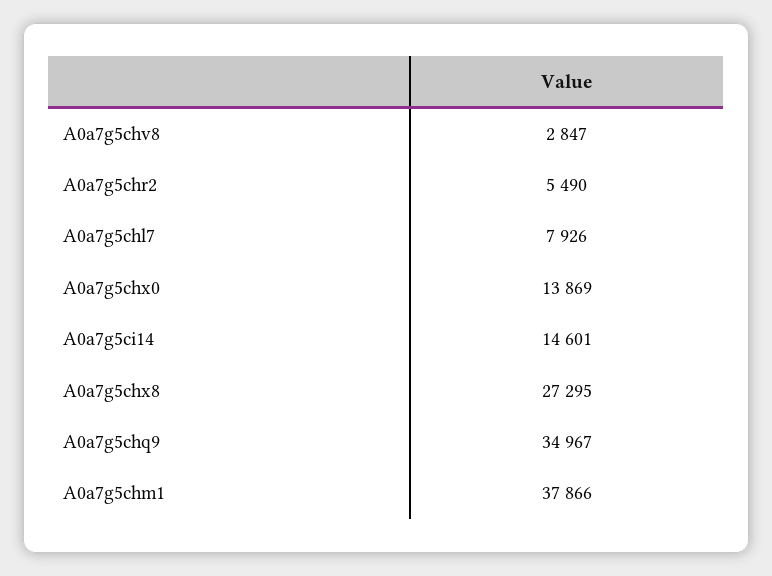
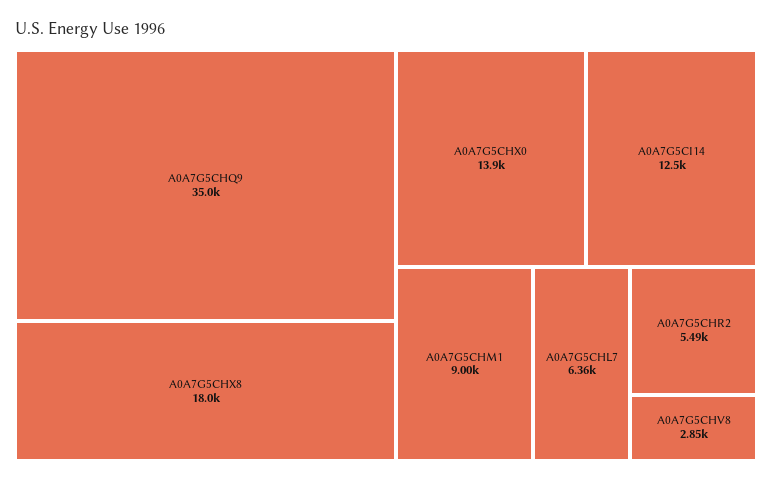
  {
    "A0a7g5chv8": 2847,
    "A0a7g5chr2": 5490,
-   "A0a7g5chl7": 7926,
+   "A0a7g5chl7": 6360,
    "A0a7g5chx0": 13869,
-   "A0a7g5ci14": 14601,
+   "A0a7g5ci14": 12500,
-   "A0a7g5chx8": 27295,
+   "A0a7g5chx8": 18000,
    "A0a7g5chq9": 34967,
-   "A0a7g5chm1": 37866
+   "A0a7g5chm1": 9000
  }

